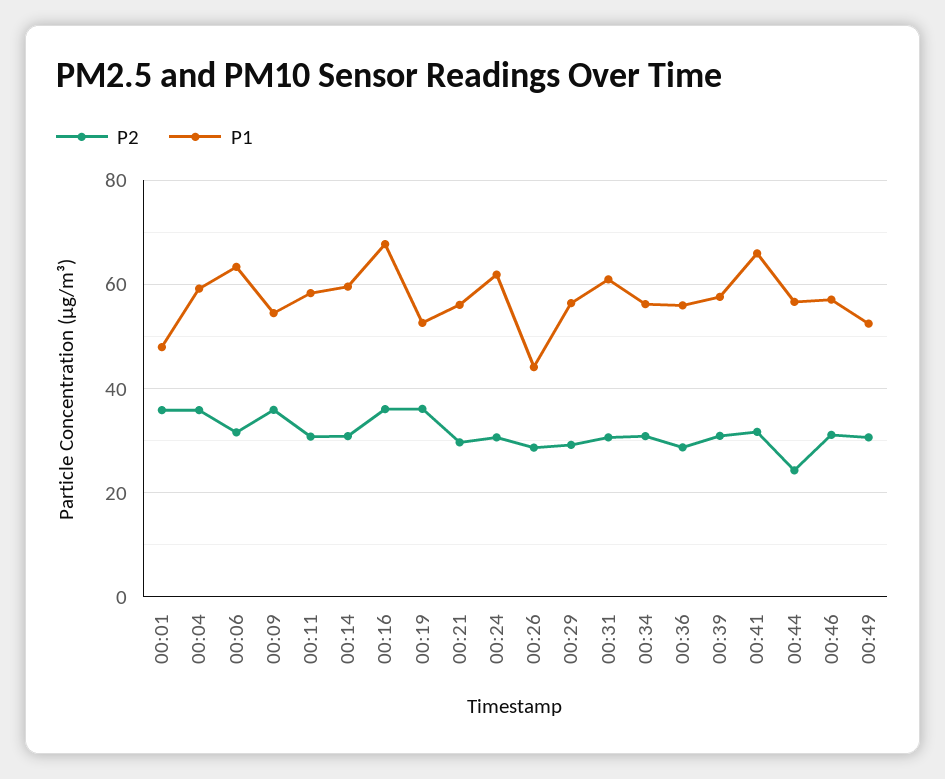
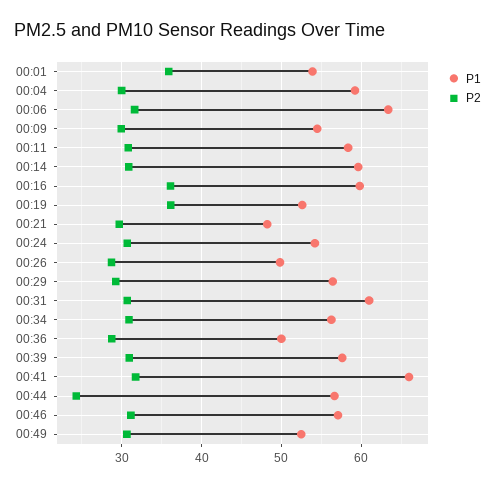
  {
    "P2": {
      "00:01": 36,
-     "00:04": 36,
+     "00:04": 30,
      "00:06": 32,
-     "00:09": 36,
+     "00:09": 30,
      "00:11": 31,
      "00:14": 31,
      "00:16": 36,
      "00:19": 36,
      "00:21": 30,
      "00:24": 31,
      "00:26": 29,
      "00:29": 29,
      "00:31": 31,
      "00:34": 31,
      "00:36": 29,
      "00:39": 31,
      "00:41": 32,
      "00:44": 24,
      "00:46": 31,
      "00:49": 31
    },
    "P1": {
-     "00:01": 48,
+     "00:01": 54,
      "00:04": 59,
      "00:06": 63,
      "00:09": 55,
      "00:11": 58,
      "00:14": 60,
-     "00:16": 68,
+     "00:16": 60,
      "00:19": 53,
-     "00:21": 56,
+     "00:21": 48,
-     "00:24": 62,
+     "00:24": 54,
-     "00:26": 44,
+     "00:26": 50,
      "00:29": 56,
      "00:31": 61,
      "00:34": 56,
-     "00:36": 56,
+     "00:36": 50,
      "00:39": 58,
      "00:41": 66,
      "00:44": 57,
      "00:46": 57,
      "00:49": 53
    }
  }

